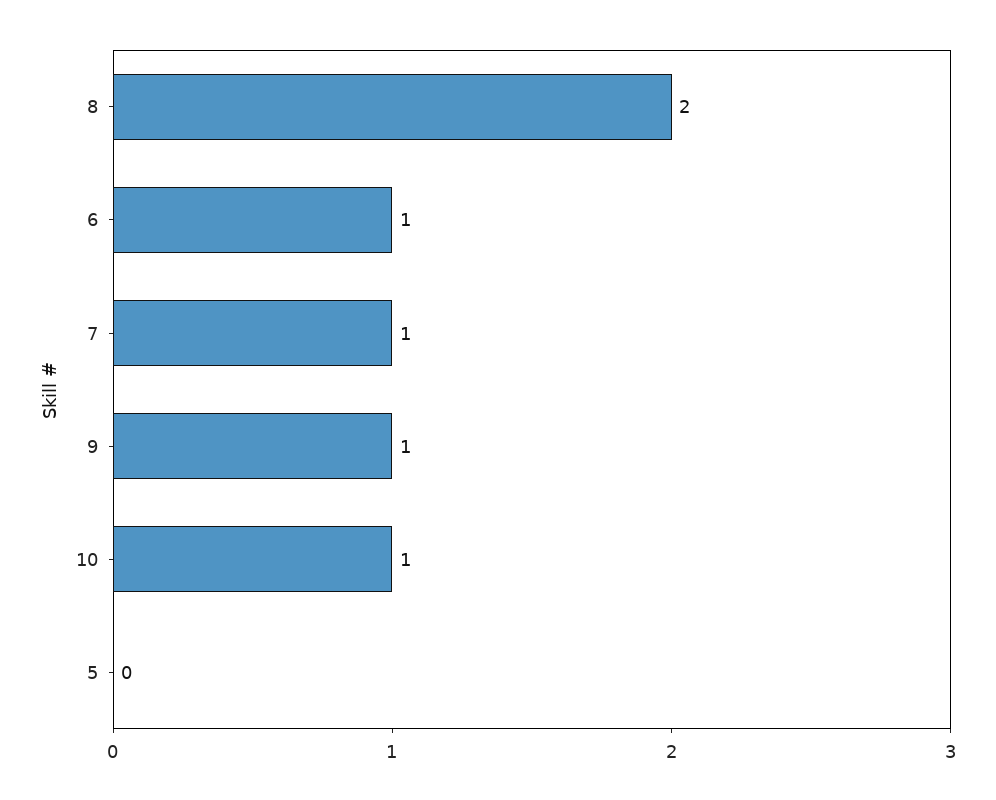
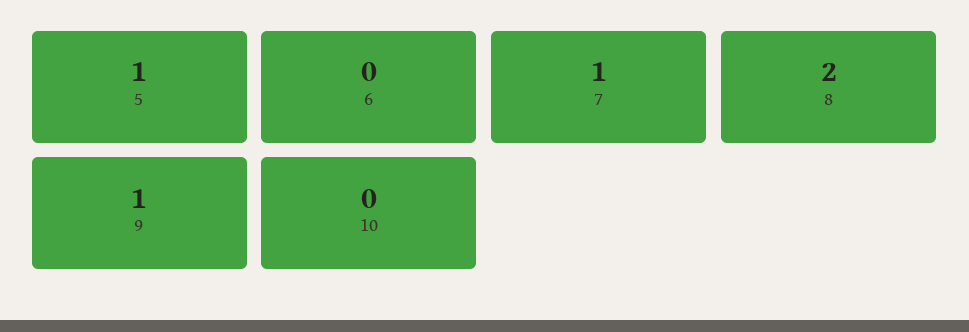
  {
    "8": 2,
-   "6": 1,
+   "6": 0,
    "7": 1,
    "9": 1,
-   "10": 1,
+   "10": 0,
-   "5": 0
+   "5": 1
  }

